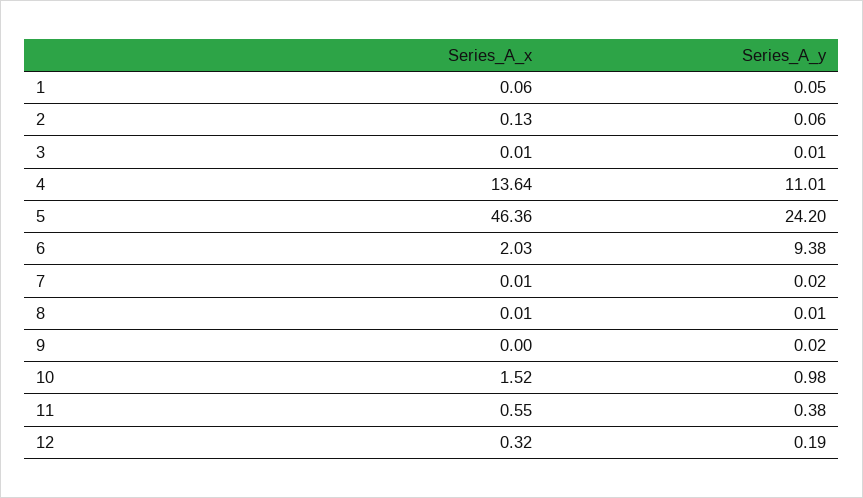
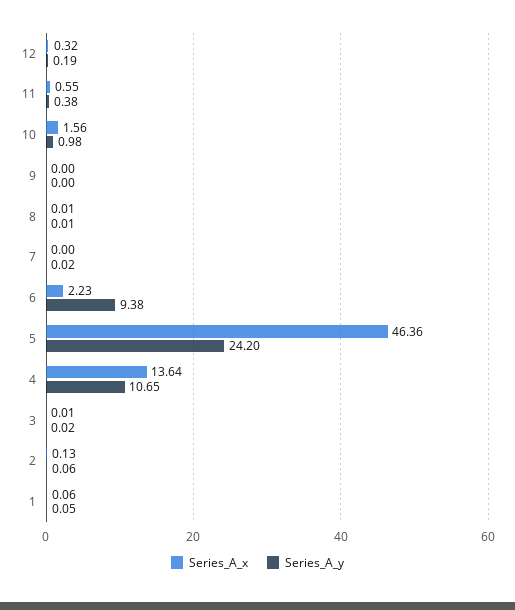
  {
    "Series_A_x": {
      "1": 0.06,
      "2": 0.13,
      "3": 0.01,
      "4": 13.64,
      "5": 46.36,
-     "6": 2.03,
+     "6": 2.23,
-     "7": 0.01,
+     "7": 0,
      "8": 0.01,
      "9": 0,
-     "10": 1.52,
+     "10": 1.56,
      "11": 0.55,
      "12": 0.32
    },
    "Series_A_y": {
      "1": 0.05,
      "2": 0.06,
-     "3": 0.01,
+     "3": 0.02,
-     "4": 11.01,
+     "4": 10.65,
      "5": 24.2,
      "6": 9.38,
      "7": 0.02,
      "8": 0.01,
-     "9": 0.02,
+     "9": 0,
      "10": 0.98,
      "11": 0.38,
      "12": 0.19
    }
  }

